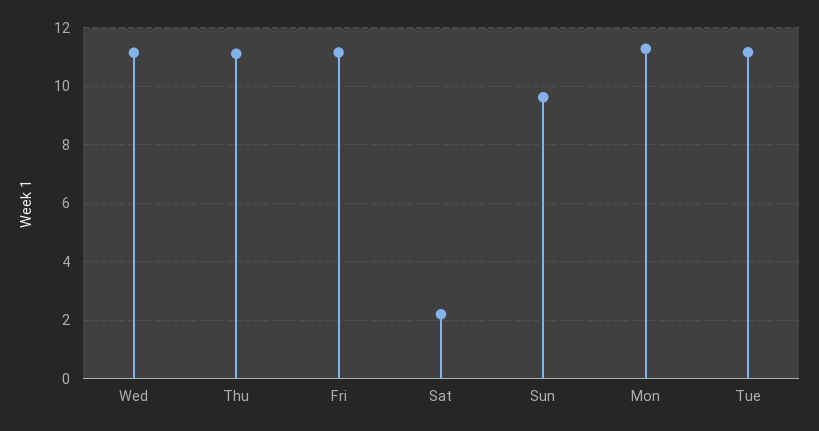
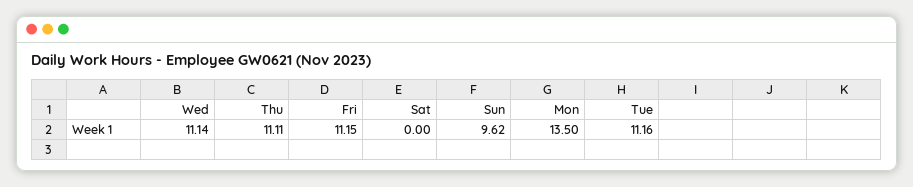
  {
    "Wed": 11.14,
    "Thu": 11.11,
    "Fri": 11.15,
-   "Sat": 2.25,
+   "Sat": 0,
    "Sun": 9.62,
-   "Mon": 11.25,
+   "Mon": 13.5,
    "Tue": 11.16
  }

